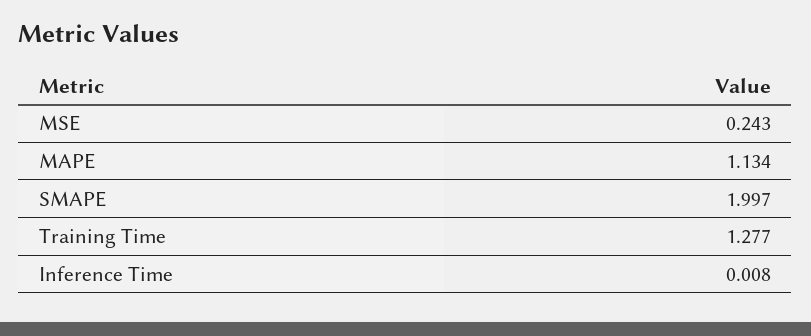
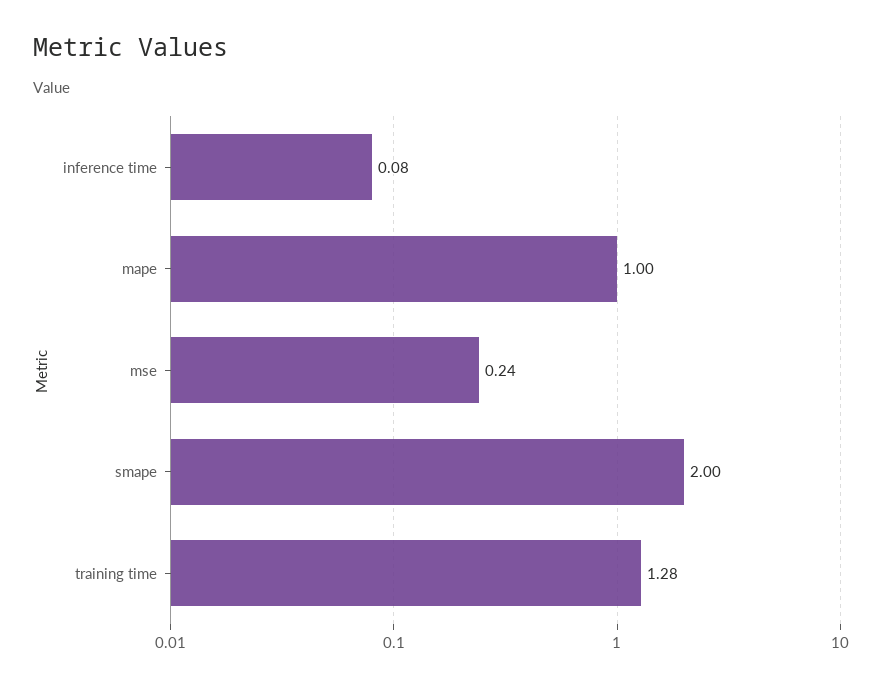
  {
    "MSE": 0.243,
-   "MAPE": 1.134,
+   "MAPE": 1,
    "SMAPE": 1.997,
    "Training Time": 1.277,
-   "Inference Time": 0.008
+   "Inference Time": 0.08
  }

